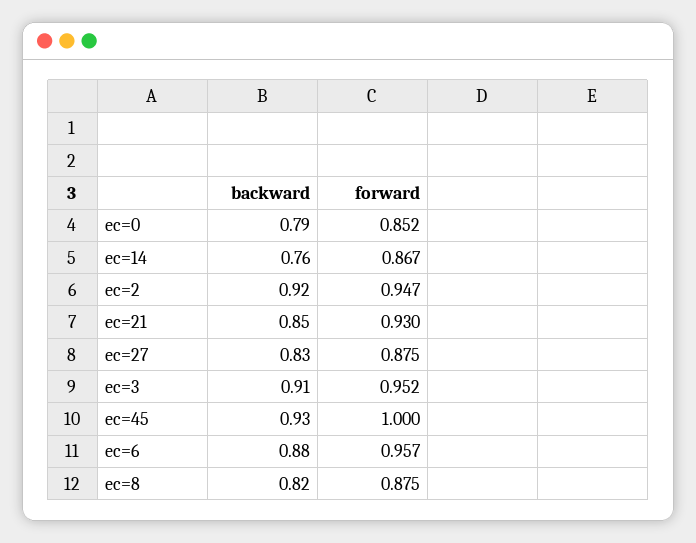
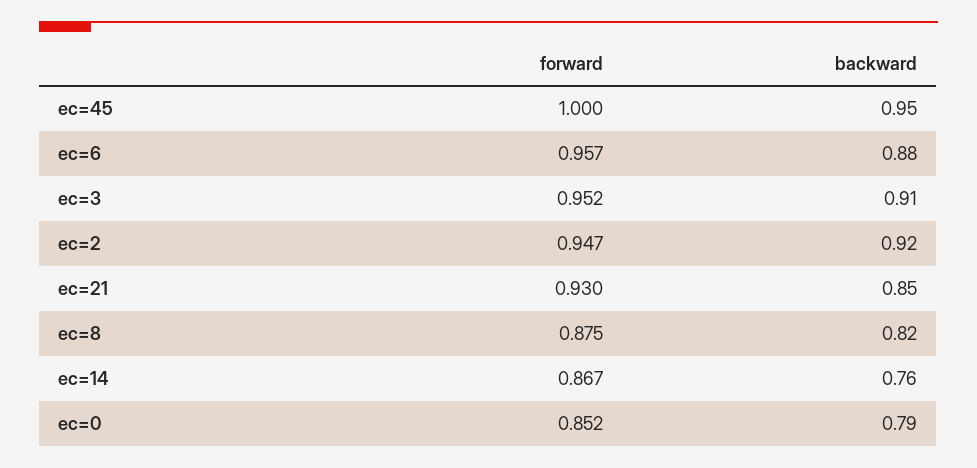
  {
    "backward": {
      "ec=0": 0.79,
      "ec=14": 0.76,
      "ec=2": 0.92,
      "ec=21": 0.85,
-     "ec=27": 0.83,
      "ec=3": 0.91,
-     "ec=45": 0.93,
+     "ec=45": 0.95,
      "ec=6": 0.88,
      "ec=8": 0.82
    },
    "forward": {
      "ec=0": 0.852,
      "ec=14": 0.867,
      "ec=2": 0.947,
      "ec=21": 0.93,
-     "ec=27": 0.875,
      "ec=3": 0.952,
      "ec=45": 1,
      "ec=6": 0.957,
      "ec=8": 0.875
    }
  }

